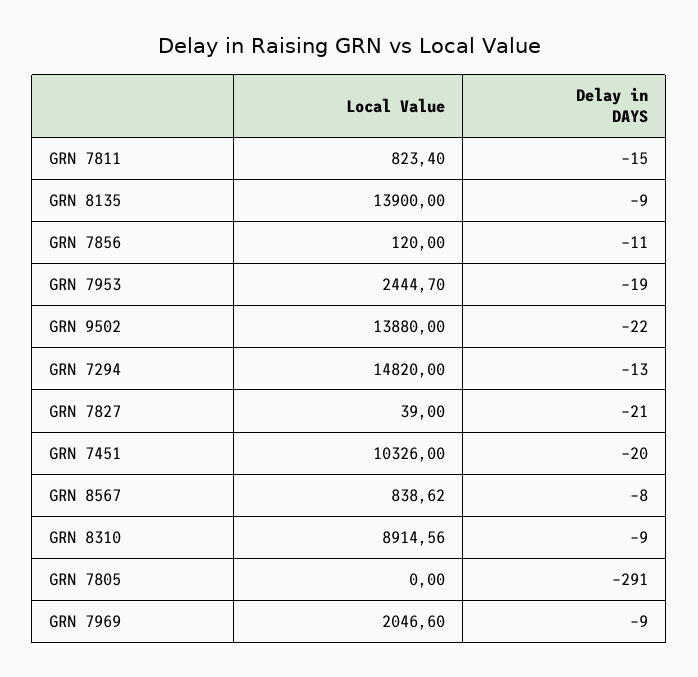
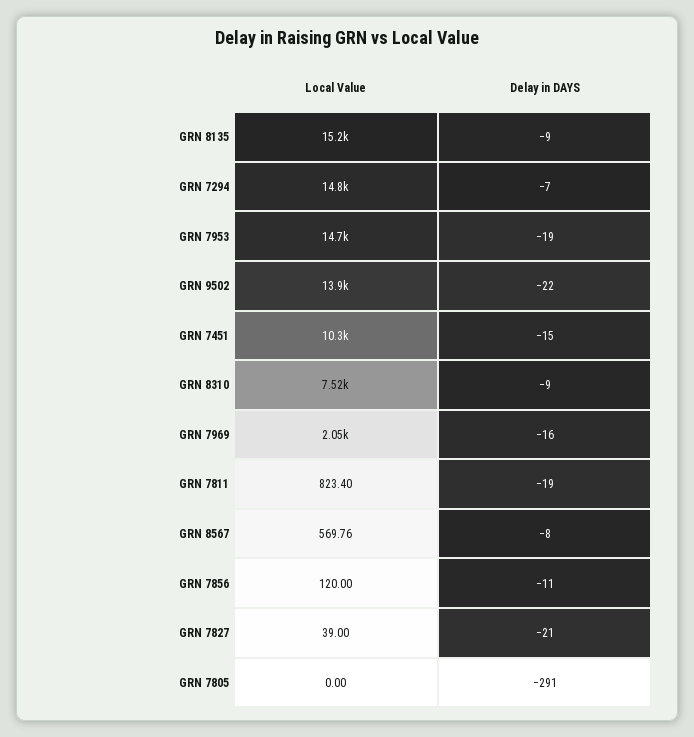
  {
    "Local Value": {
      "GRN 7811": 823.4,
-     "GRN 8135": 13900,
+     "GRN 8135": 15200,
      "GRN 7856": 120,
-     "GRN 7953": 2444.7,
+     "GRN 7953": 14700,
      "GRN 9502": 13880,
      "GRN 7294": 14820,
      "GRN 7827": 39,
      "GRN 7451": 10326,
-     "GRN 8567": 838.62,
+     "GRN 8567": 569.76,
-     "GRN 8310": 8914.56,
+     "GRN 8310": 7520,
      "GRN 7805": 0,
      "GRN 7969": 2046.6
    },
    "Delay in DAYS": {
-     "GRN 7811": -15,
+     "GRN 7811": -19,
      "GRN 8135": -9,
      "GRN 7856": -11,
      "GRN 7953": -19,
      "GRN 9502": -22,
-     "GRN 7294": -13,
+     "GRN 7294": -7,
      "GRN 7827": -21,
-     "GRN 7451": -20,
+     "GRN 7451": -15,
      "GRN 8567": -8,
      "GRN 8310": -9,
      "GRN 7805": -291,
-     "GRN 7969": -9
+     "GRN 7969": -16
    }
  }

